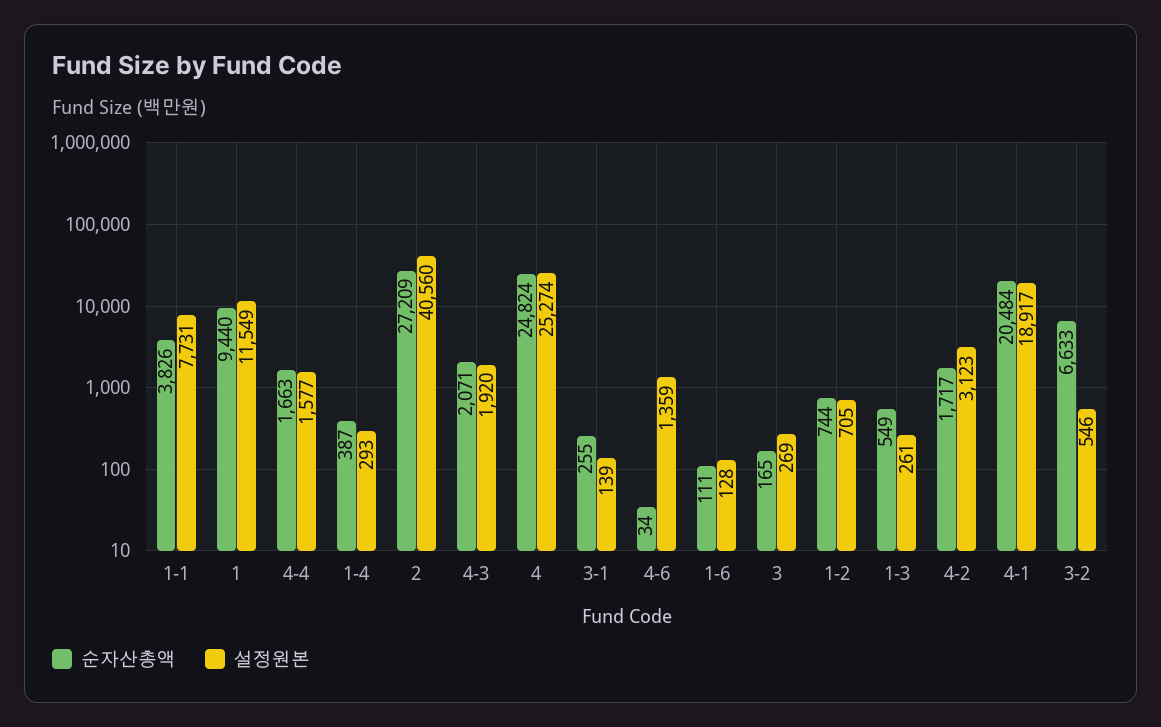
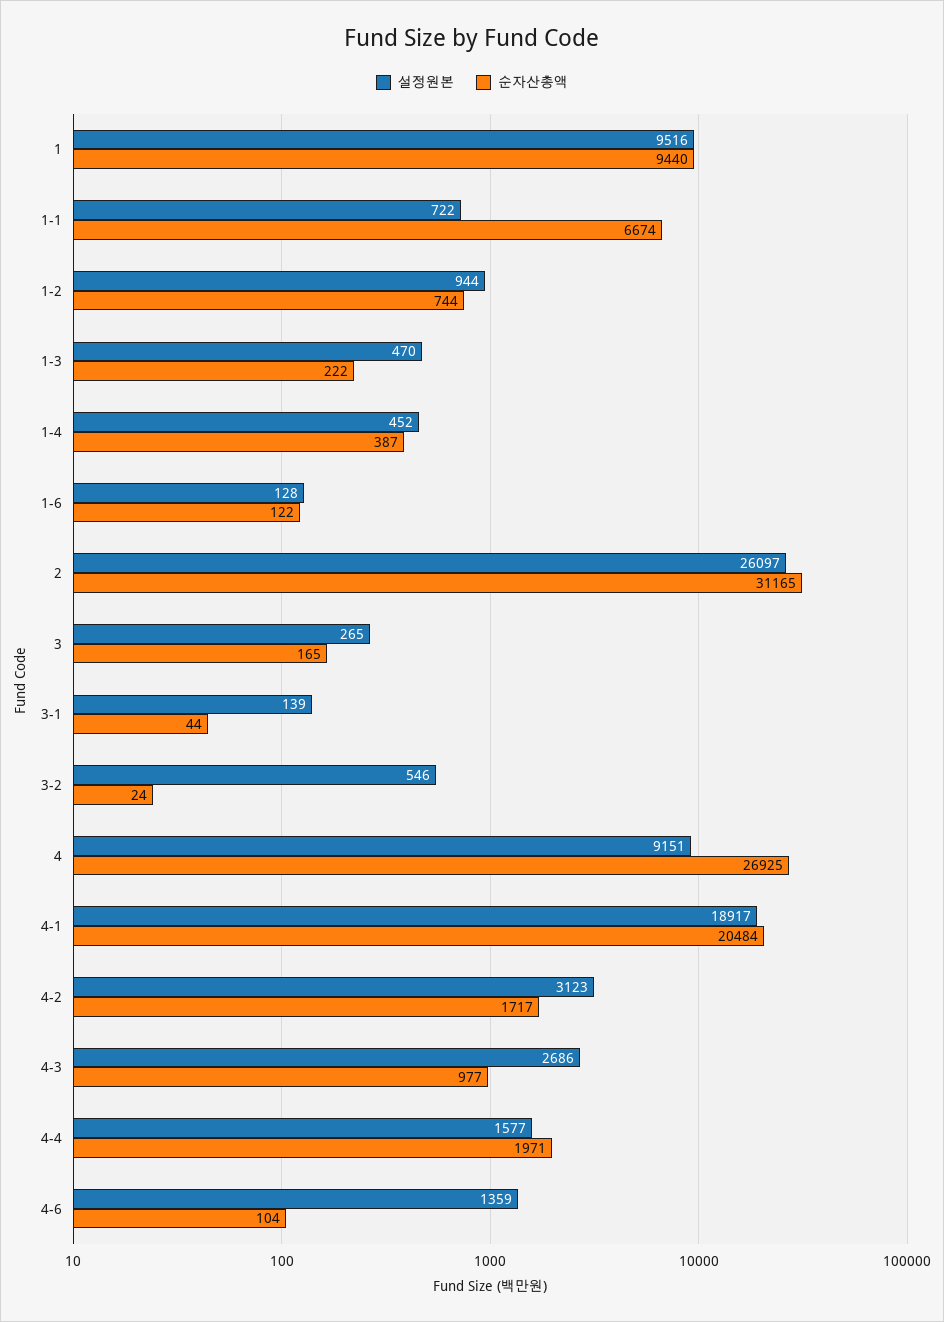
  {
    "순자산총액": {
-     "1-1": 3826,
+     "1-1": 6674,
      "1": 9440,
-     "4-4": 1663,
+     "4-4": 1971,
      "1-4": 387,
-     "2": 27209,
+     "2": 31165,
-     "4-3": 2071,
+     "4-3": 977,
-     "4": 24824,
+     "4": 26925,
-     "3-1": 255,
+     "3-1": 44,
-     "4-6": 34,
+     "4-6": 104,
-     "1-6": 111,
+     "1-6": 122,
      "3": 165,
      "1-2": 744,
-     "1-3": 549,
+     "1-3": 222,
      "4-2": 1717,
      "4-1": 20484,
-     "3-2": 6633
+     "3-2": 24
    },
    "설정원본": {
-     "1-1": 7731,
+     "1-1": 722,
-     "1": 11549,
+     "1": 9516,
      "4-4": 1577,
-     "1-4": 293,
+     "1-4": 452,
-     "2": 40560,
+     "2": 26097,
-     "4-3": 1920,
+     "4-3": 2686,
-     "4": 25274,
+     "4": 9151,
      "3-1": 139,
      "4-6": 1359,
      "1-6": 128,
-     "3": 269,
+     "3": 265,
-     "1-2": 705,
+     "1-2": 944,
-     "1-3": 261,
+     "1-3": 470,
      "4-2": 3123,
      "4-1": 18917,
      "3-2": 546
    }
  }

